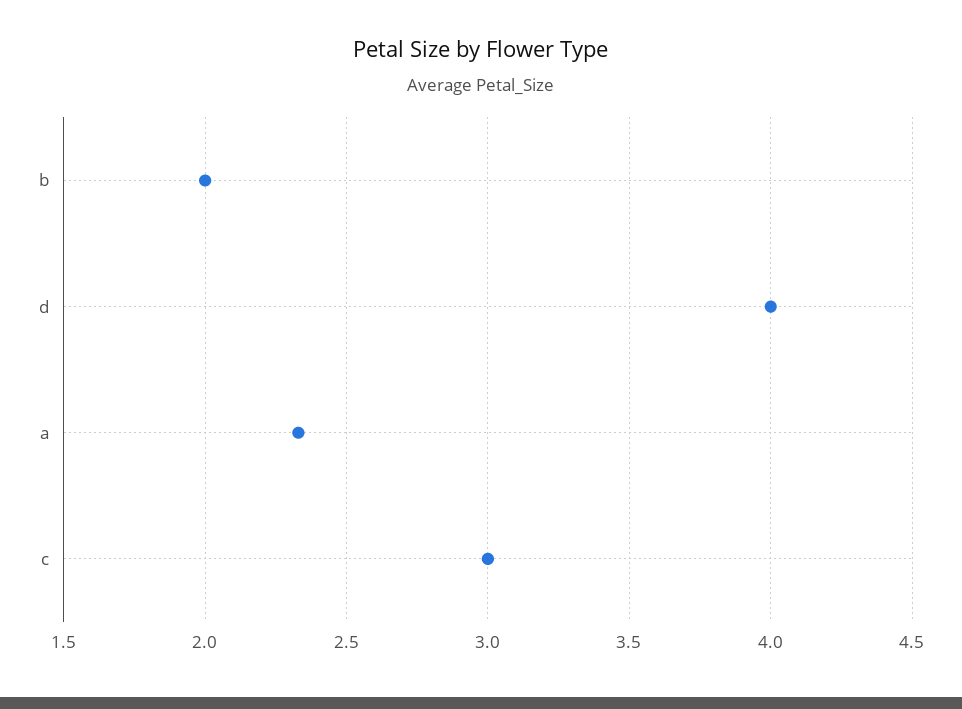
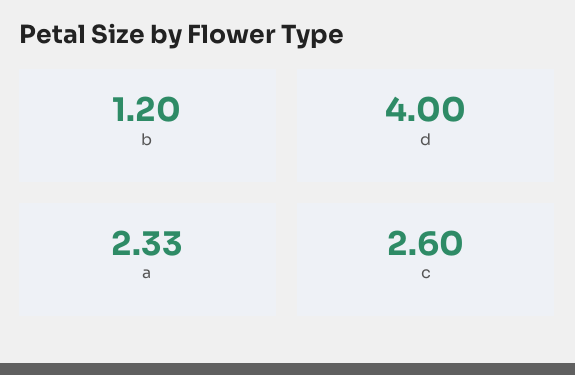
  {
-   "b": 2,
+   "b": 1.2,
    "d": 4,
    "a": 2.33,
-   "c": 3
+   "c": 2.6
  }

